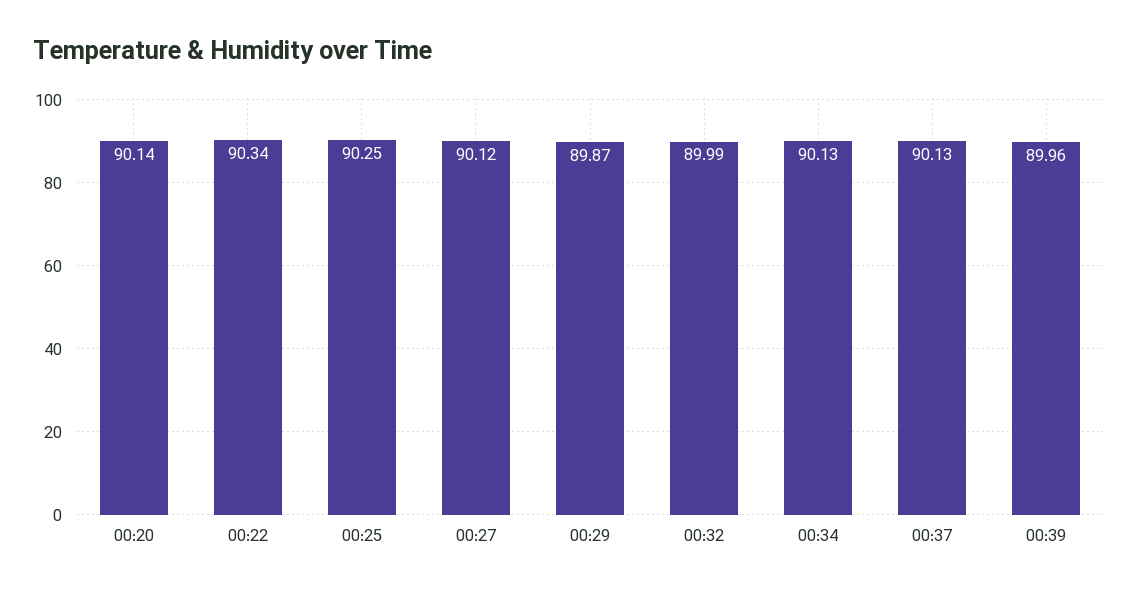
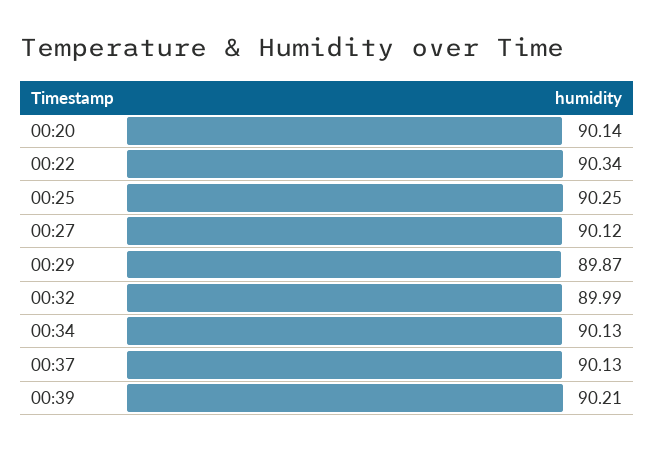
  {
    "00:20": 90.14,
    "00:22": 90.34,
    "00:25": 90.25,
    "00:27": 90.12,
    "00:29": 89.87,
    "00:32": 89.99,
    "00:34": 90.13,
    "00:37": 90.13,
-   "00:39": 89.96
+   "00:39": 90.21
  }

